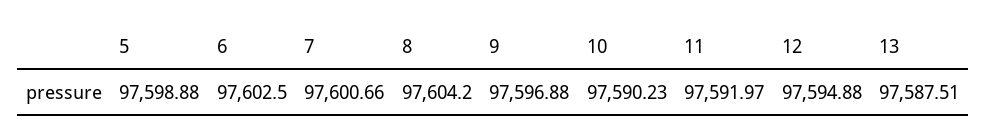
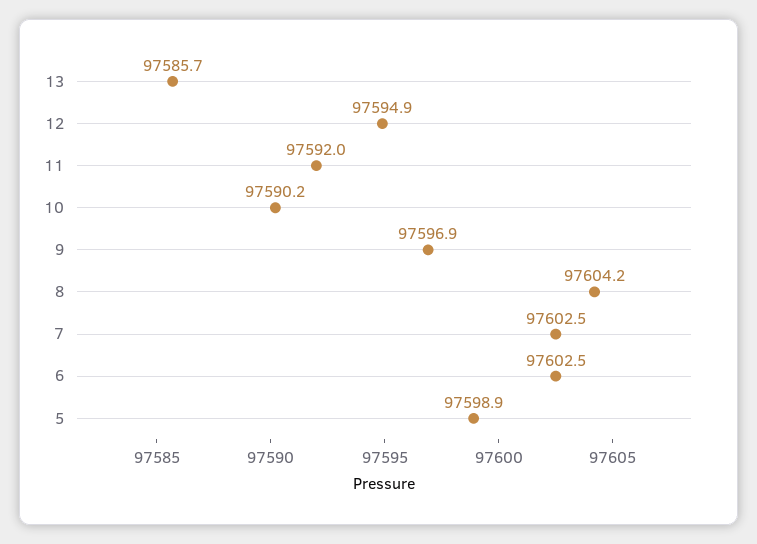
  {
    "5": 97598.88,
    "6": 97602.5,
-   "7": 97600.66,
+   "7": 97602.5,
    "8": 97604.2,
    "9": 97596.88,
    "10": 97590.23,
    "11": 97591.97,
    "12": 97594.88,
-   "13": 97587.51
+   "13": 97585.7
  }

